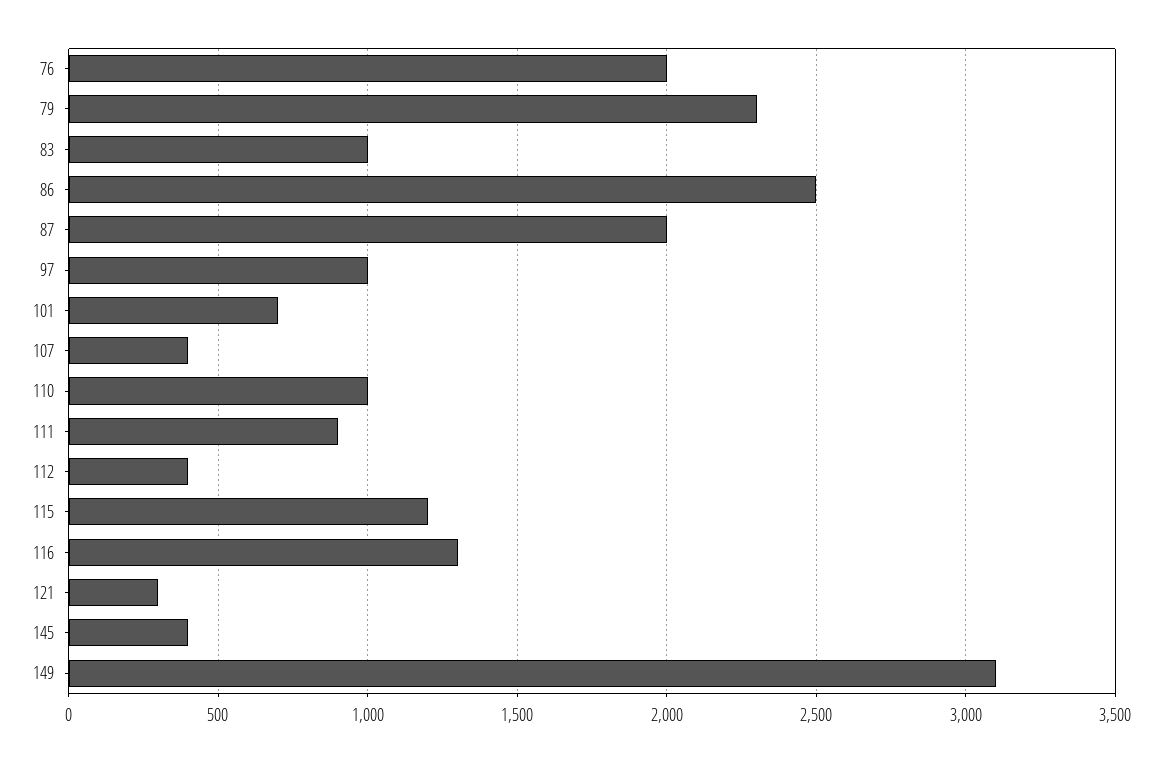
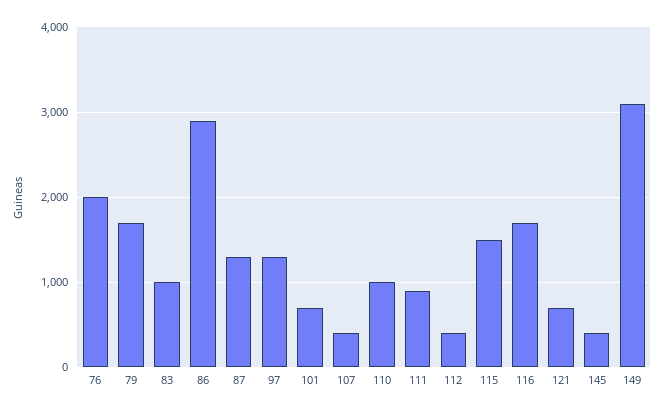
  {
    "76": 2000,
-   "79": 2300,
+   "79": 1700,
    "83": 1000,
-   "86": 2500,
+   "86": 2900,
-   "87": 2000,
+   "87": 1300,
-   "97": 1000,
+   "97": 1300,
    "101": 700,
    "107": 400,
    "110": 1000,
    "111": 900,
    "112": 400,
-   "115": 1200,
+   "115": 1500,
-   "116": 1300,
+   "116": 1700,
-   "121": 300,
+   "121": 700,
    "145": 400,
    "149": 3100
  }

